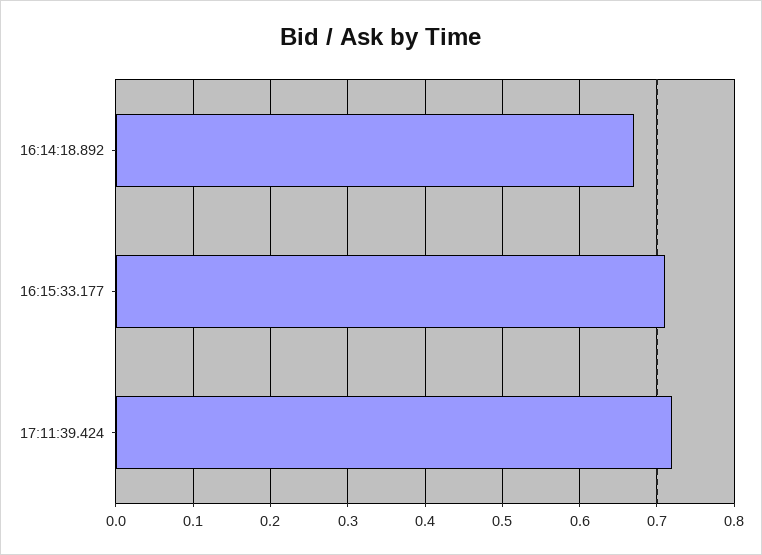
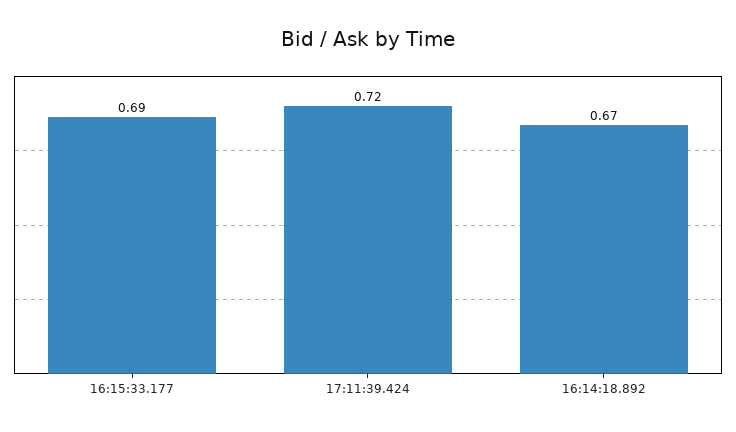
  {
    "16:14:18.892": 0.67,
-   "16:15:33.177": 0.71,
+   "16:15:33.177": 0.69,
    "17:11:39.424": 0.72
  }

